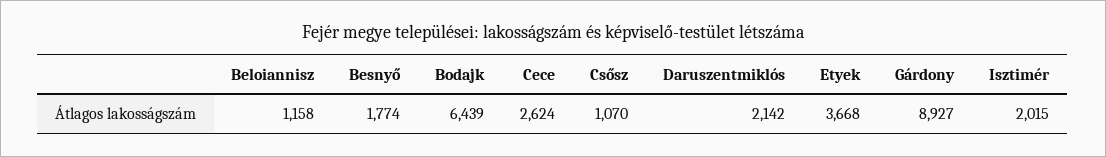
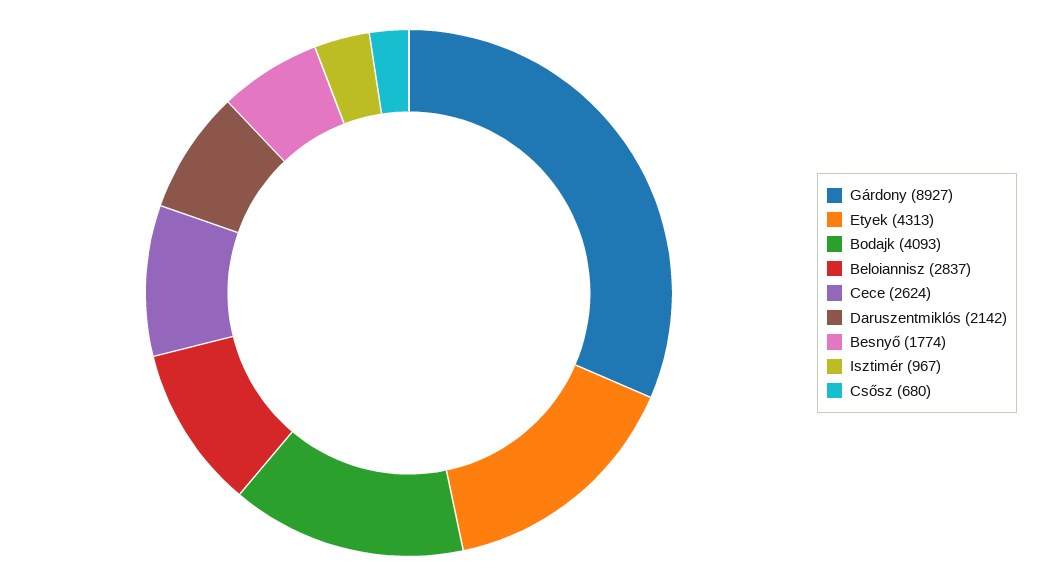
  {
-   "Beloiannisz": 1158,
+   "Beloiannisz": 2837,
    "Besnyő": 1774,
-   "Bodajk": 6439,
+   "Bodajk": 4093,
    "Cece": 2624,
-   "Csősz": 1070,
+   "Csősz": 680,
    "Daruszentmiklós": 2142,
-   "Etyek": 3668,
+   "Etyek": 4313,
    "Gárdony": 8927,
-   "Isztimér": 2015
+   "Isztimér": 967
  }

